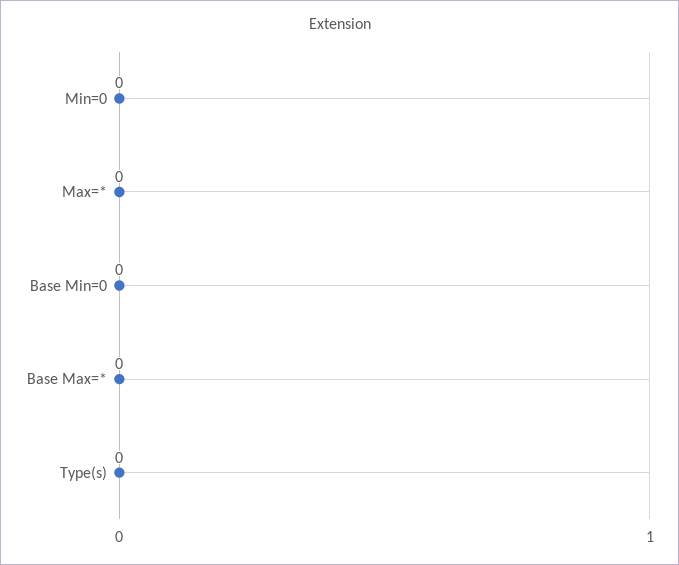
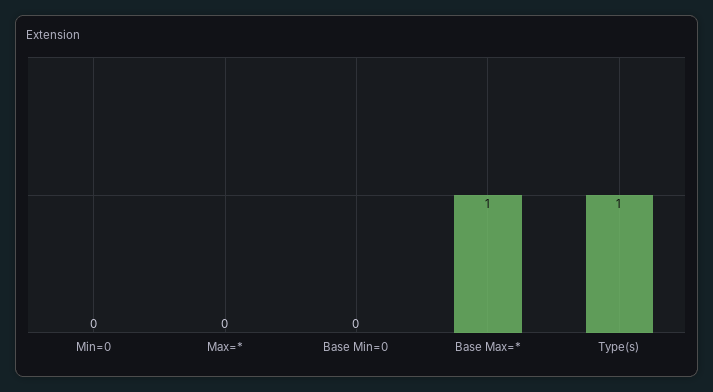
  {
    "Min=0": 0,
    "Max=*": 0,
    "Base Min=0": 0,
-   "Base Max=*": 0,
+   "Base Max=*": 1,
-   "Type(s)": 0
+   "Type(s)": 1
  }

